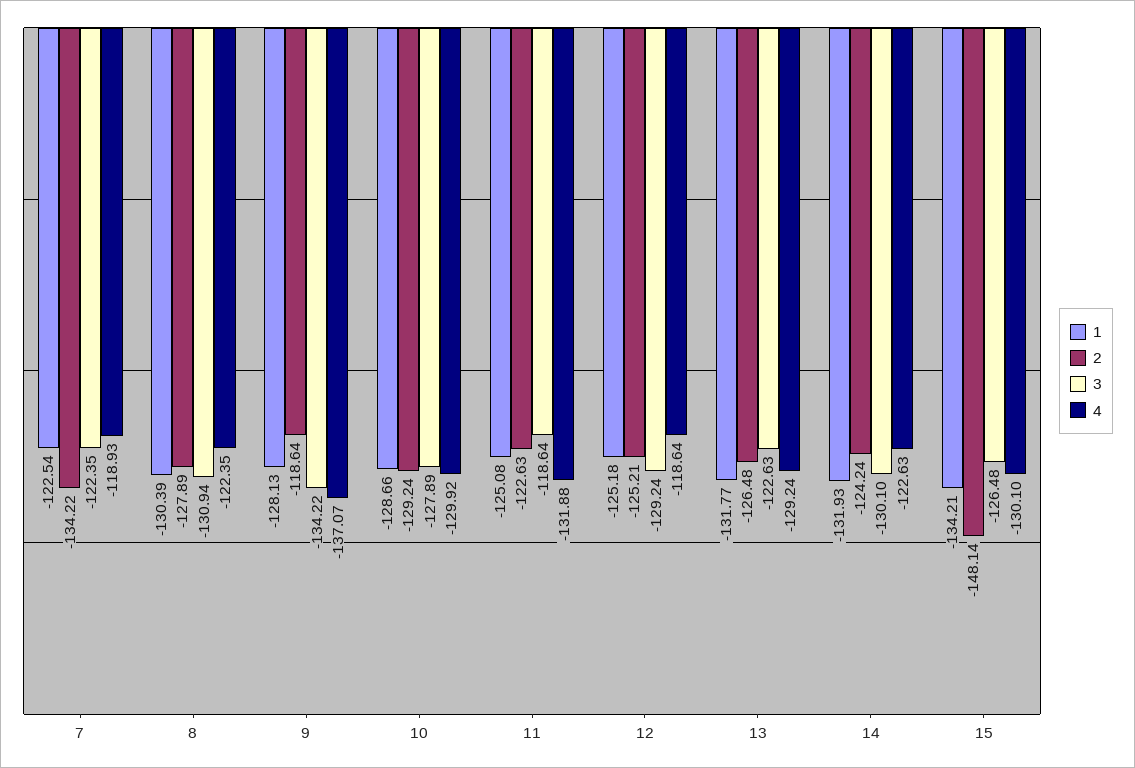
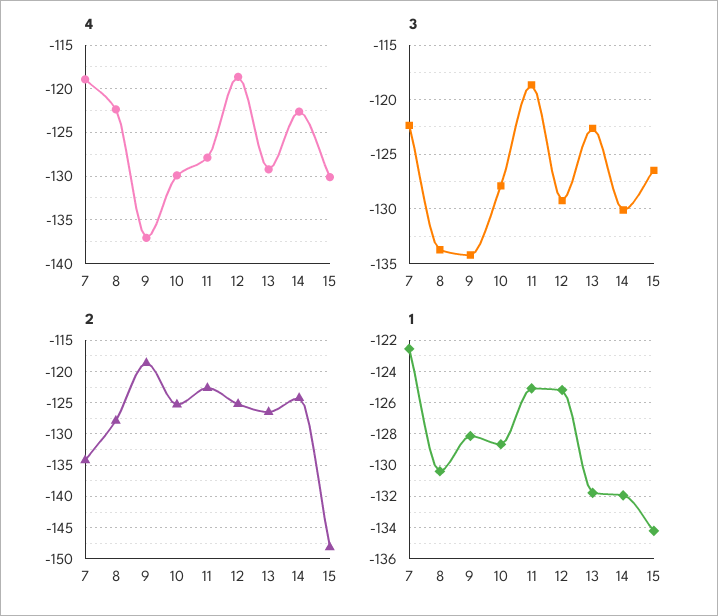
  {
    "1": {
      "7": -122.54,
      "8": -130.39,
      "9": -128.13,
      "10": -128.66,
      "11": -125.08,
      "12": -125.18,
      "13": -131.77,
      "14": -131.93,
      "15": -134.21
    },
    "2": {
      "7": -134.22,
      "8": -127.89,
      "9": -118.64,
-     "10": -129.24,
+     "10": -125,
      "11": -122.63,
      "12": -125.21,
      "13": -126.48,
      "14": -124.24,
      "15": -148.14
    },
    "3": {
      "7": -122.35,
-     "8": -130.94,
+     "8": -134,
      "9": -134.22,
      "10": -127.89,
      "11": -118.64,
      "12": -129.24,
      "13": -122.63,
      "14": -130.1,
      "15": -126.48
    },
    "4": {
      "7": -118.93,
      "8": -122.35,
      "9": -137.07,
      "10": -129.92,
-     "11": -131.88,
+     "11": -128,
      "12": -118.64,
      "13": -129.24,
      "14": -122.63,
      "15": -130.1
    }
  }

